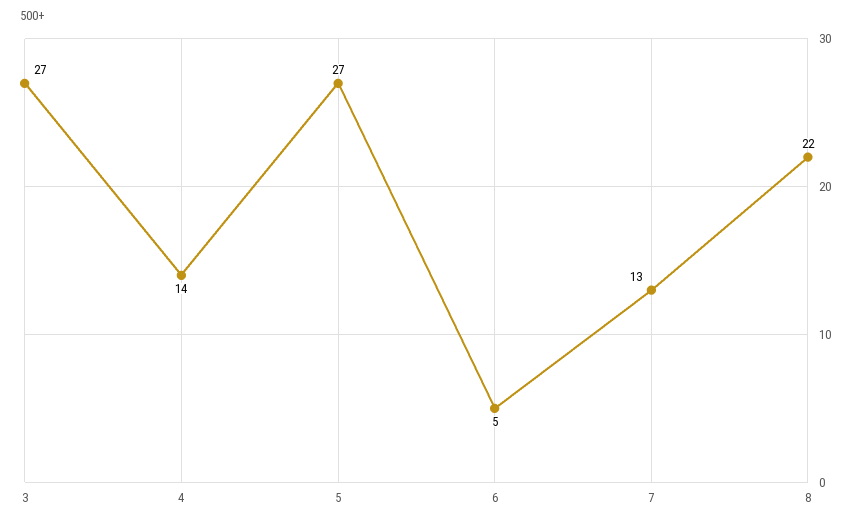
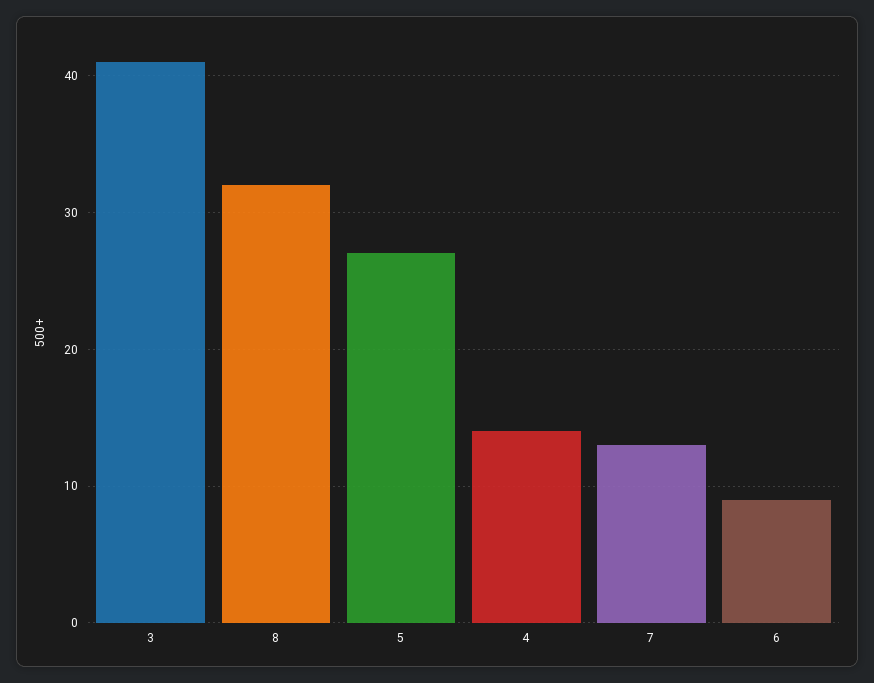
  {
-   "3": 27,
+   "3": 41,
    "4": 14,
    "5": 27,
-   "6": 5,
+   "6": 9,
    "7": 13,
-   "8": 22
+   "8": 32
  }

